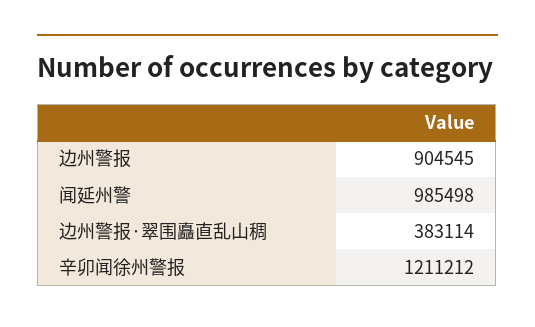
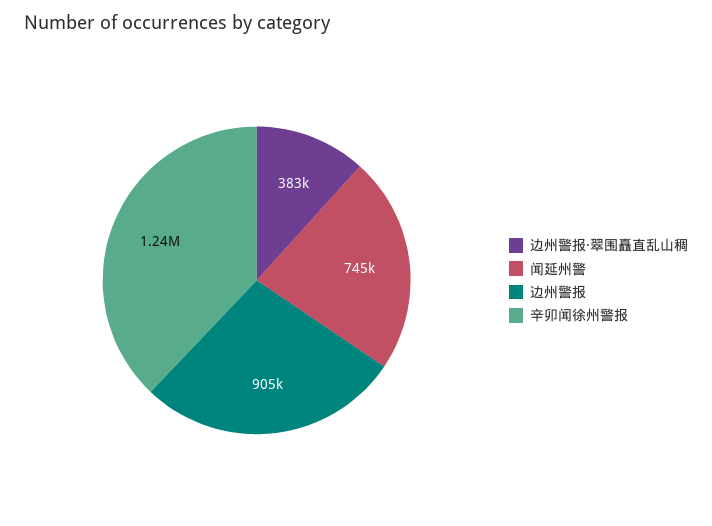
  {
    "边州警报": 904545,
-   "闻延州警": 985498,
+   "闻延州警": 745000,
    "边州警报·翠围矗直乱山稠": 383114,
-   "辛卯闻徐州警报": 1211212
+   "辛卯闻徐州警报": 1240000
  }

